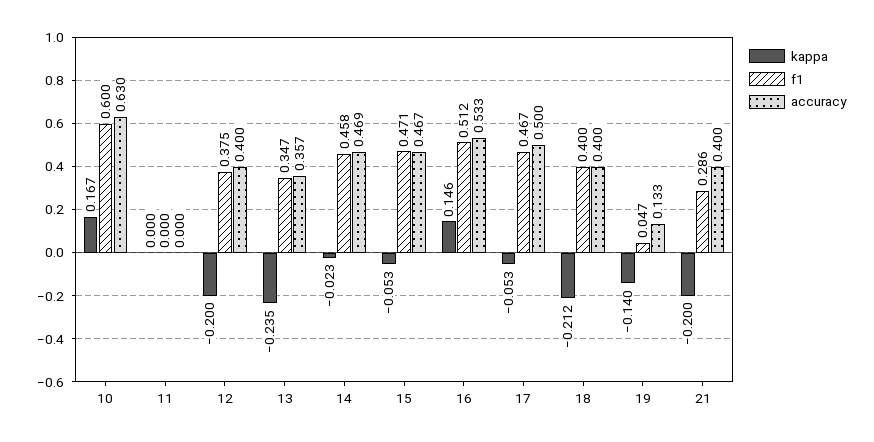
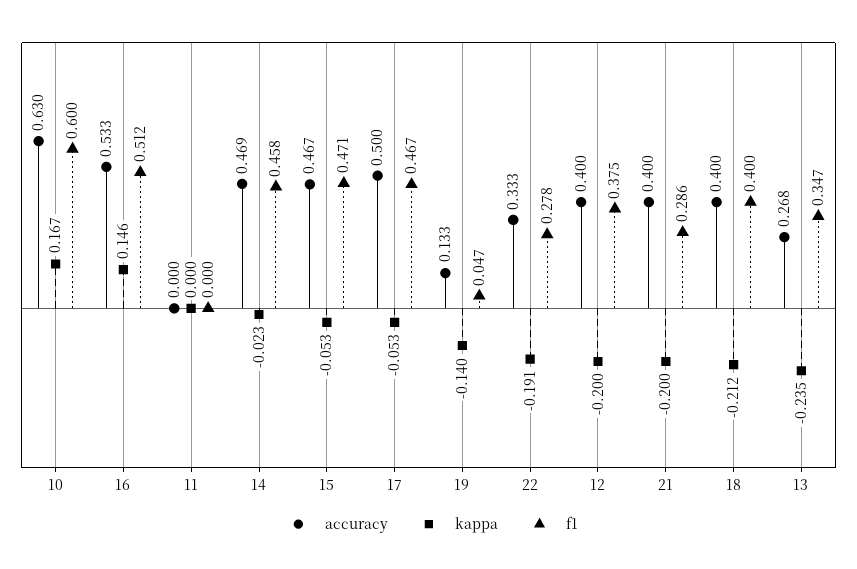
  {
    "kappa": {
      "10": 0.167,
      "11": 0,
      "12": -0.2,
      "13": -0.235,
      "14": -0.023,
      "15": -0.053,
      "16": 0.146,
      "17": -0.053,
      "18": -0.212,
      "19": -0.14,
-     "21": -0.2
+     "21": -0.2,
+     "22": -0.191
    },
    "f1": {
      "10": 0.6,
      "11": 0,
      "12": 0.375,
      "13": 0.347,
      "14": 0.458,
      "15": 0.471,
      "16": 0.512,
      "17": 0.467,
      "18": 0.4,
      "19": 0.047,
-     "21": 0.286
+     "21": 0.286,
+     "22": 0.278
    },
    "accuracy": {
      "10": 0.63,
      "11": 0,
      "12": 0.4,
-     "13": 0.357,
+     "13": 0.268,
      "14": 0.469,
      "15": 0.467,
      "16": 0.533,
      "17": 0.5,
      "18": 0.4,
      "19": 0.133,
-     "21": 0.4
+     "21": 0.4,
+     "22": 0.333
    }
  }

